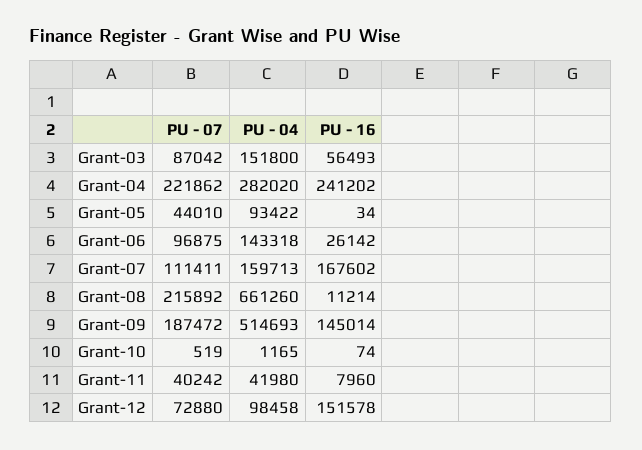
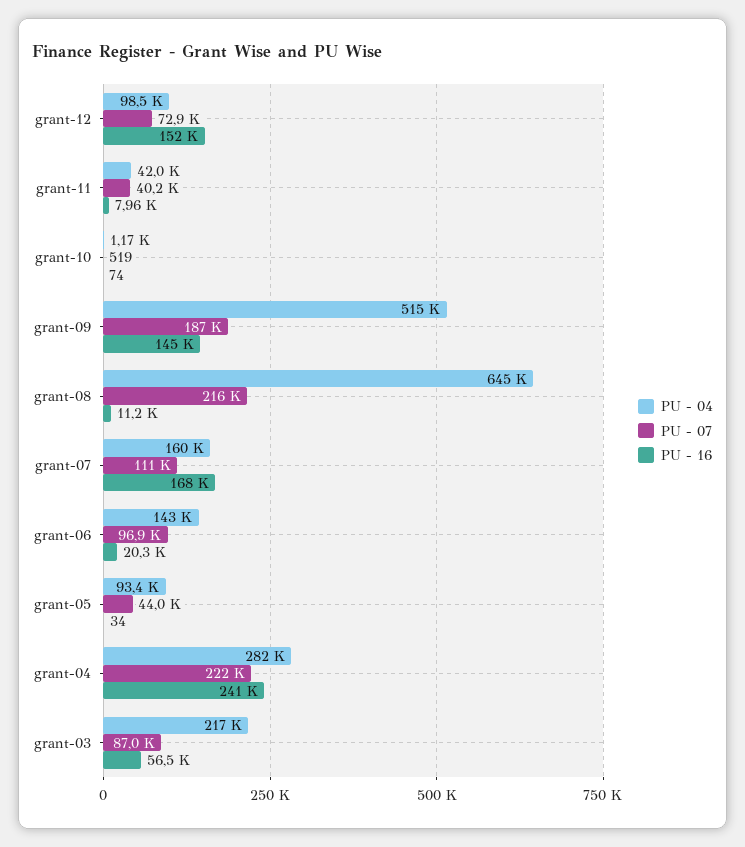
  {
    "PU - 07": {
      "Grant-03": 87042,
      "Grant-04": 221862,
      "Grant-05": 44010,
      "Grant-06": 96875,
      "Grant-07": 111411,
      "Grant-08": 215892,
      "Grant-09": 187472,
      "Grant-10": 519,
      "Grant-11": 40242,
      "Grant-12": 72880
    },
    "PU - 04": {
-     "Grant-03": 151800,
+     "Grant-03": 217000,
      "Grant-04": 282020,
      "Grant-05": 93422,
      "Grant-06": 143318,
      "Grant-07": 159713,
-     "Grant-08": 661260,
+     "Grant-08": 645000,
      "Grant-09": 514693,
      "Grant-10": 1165,
      "Grant-11": 41980,
      "Grant-12": 98458
    },
    "PU - 16": {
      "Grant-03": 56493,
      "Grant-04": 241202,
      "Grant-05": 34,
-     "Grant-06": 26142,
+     "Grant-06": 20300,
      "Grant-07": 167602,
      "Grant-08": 11214,
      "Grant-09": 145014,
      "Grant-10": 74,
      "Grant-11": 7960,
      "Grant-12": 151578
    }
  }

